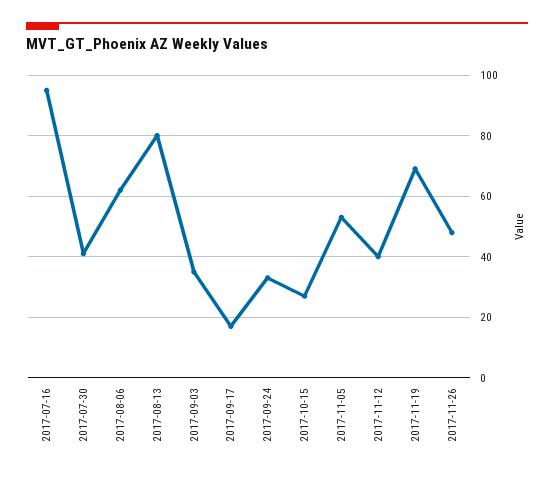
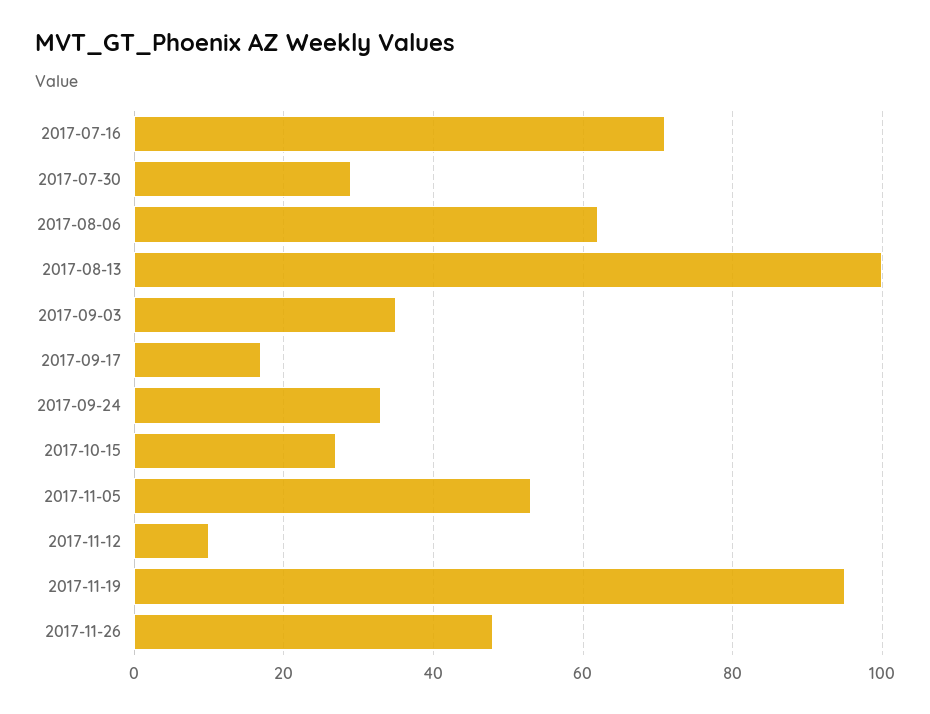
  {
-   "2017-07-16": 95,
+   "2017-07-16": 70,
-   "2017-07-30": 40,
+   "2017-07-30": 30,
    "2017-08-06": 60,
-   "2017-08-13": 80,
+   "2017-08-13": 100,
    "2017-09-03": 35,
    "2017-09-17": 15,
    "2017-09-24": 35,
    "2017-10-15": 25,
    "2017-11-05": 55,
-   "2017-11-12": 40,
+   "2017-11-12": 10,
-   "2017-11-19": 70,
+   "2017-11-19": 95,
    "2017-11-26": 50
  }

